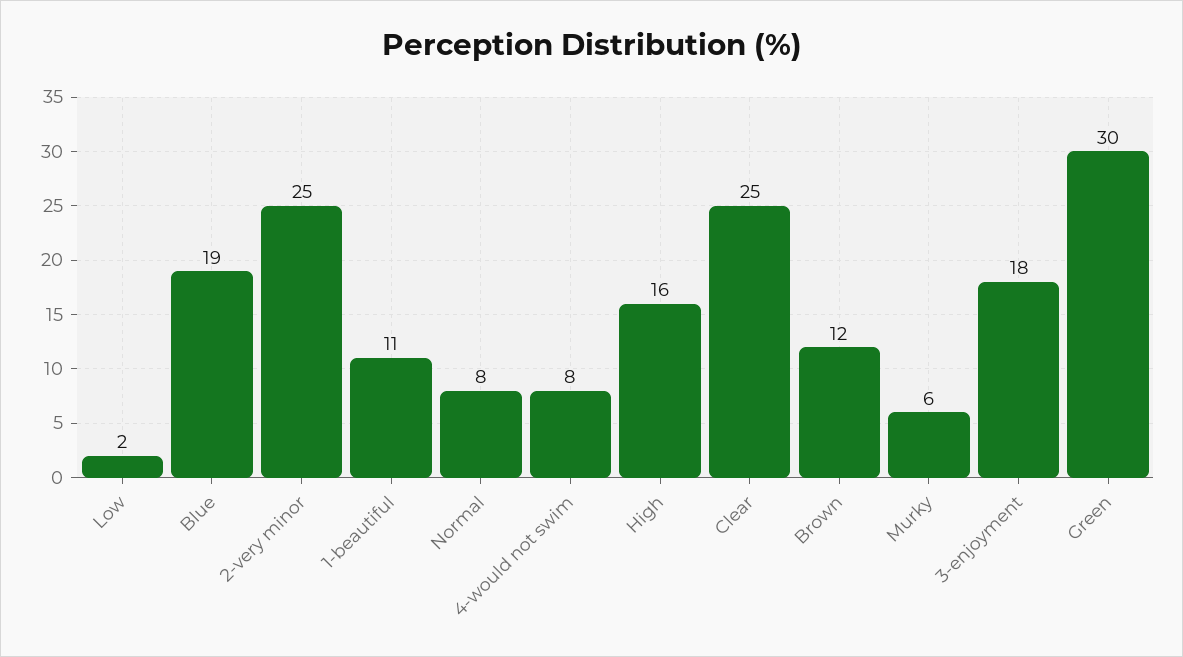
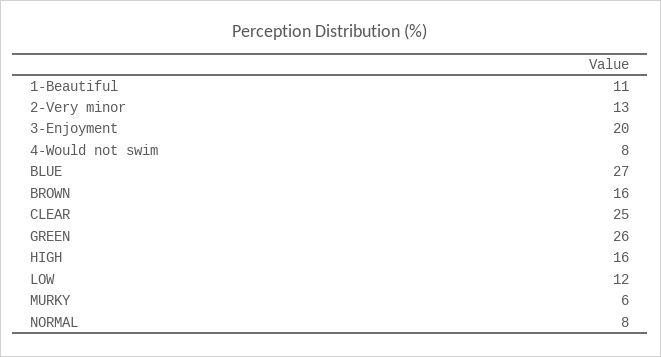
  {
-   "Low": 2,
+   "Low": 12,
-   "Blue": 19,
+   "Blue": 27,
-   "2-very minor": 25,
+   "2-very minor": 13,
    "1-beautiful": 11,
    "Normal": 8,
    "4-would not swim": 8,
    "High": 16,
    "Clear": 25,
-   "Brown": 12,
+   "Brown": 16,
    "Murky": 6,
-   "3-enjoyment": 18,
+   "3-enjoyment": 20,
-   "Green": 30
+   "Green": 26
  }

